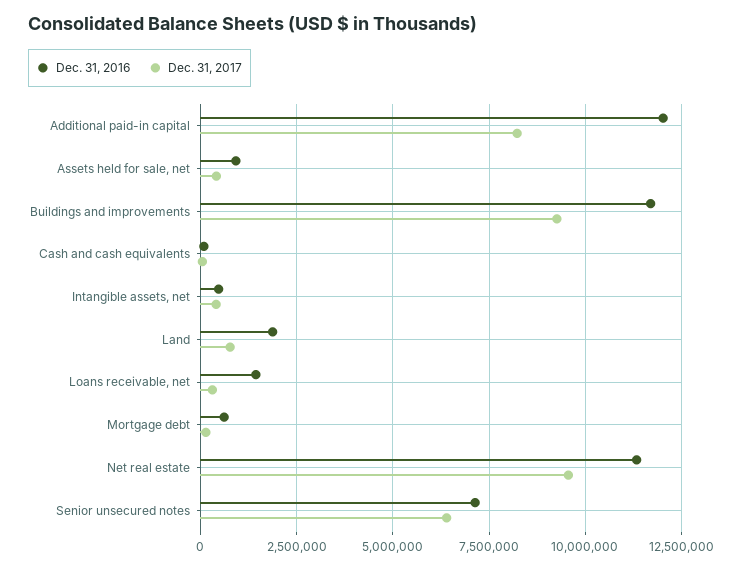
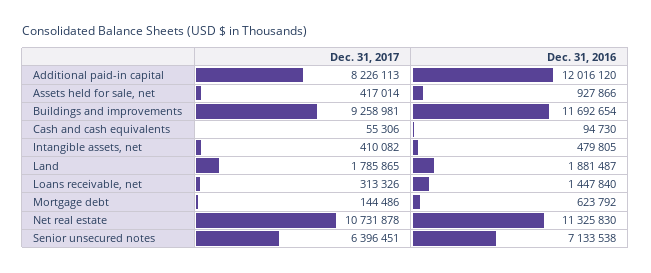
  {
    "Dec. 31, 2016": {
      "Additional paid-in capital": 12016120,
      "Assets held for sale, net": 927866,
      "Buildings and improvements": 11692654,
      "Cash and cash equivalents": 94730,
      "Intangible assets, net": 479805,
      "Land": 1881487,
      "Loans receivable, net": 1447840,
      "Mortgage debt": 623792,
      "Net real estate": 11325830,
      "Senior unsecured notes": 7133538
    },
    "Dec. 31, 2017": {
      "Additional paid-in capital": 8226113,
      "Assets held for sale, net": 417014,
      "Buildings and improvements": 9258981,
      "Cash and cash equivalents": 55306,
      "Intangible assets, net": 410082,
-     "Land": 750000,
+     "Land": 1785865,
      "Loans receivable, net": 313326,
      "Mortgage debt": 144486,
-     "Net real estate": 9500000,
+     "Net real estate": 10731878,
      "Senior unsecured notes": 6396451
    }
  }

